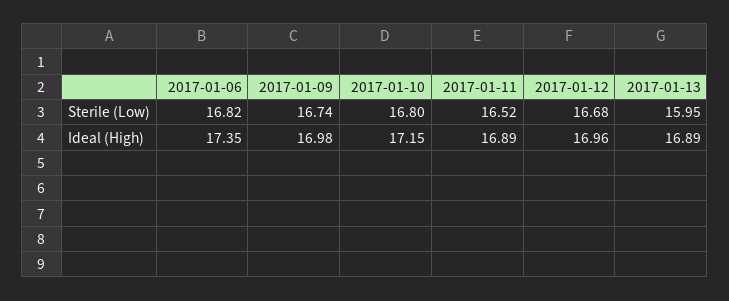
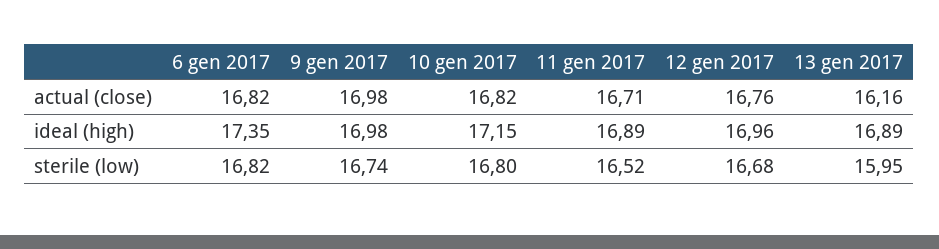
  {
    "2017-01-06": {
      "Sterile (Low)": 16.82,
-     "Ideal (High)": 17.35
+     "Ideal (High)": 17.35,
+     "actual (close)": 16.82
    },
    "2017-01-09": {
      "Sterile (Low)": 16.74,
-     "Ideal (High)": 16.98
+     "Ideal (High)": 16.98,
+     "actual (close)": 16.98
    },
    "2017-01-10": {
      "Sterile (Low)": 16.8,
-     "Ideal (High)": 17.15
+     "Ideal (High)": 17.15,
+     "actual (close)": 16.82
    },
    "2017-01-11": {
      "Sterile (Low)": 16.52,
-     "Ideal (High)": 16.89
+     "Ideal (High)": 16.89,
+     "actual (close)": 16.71
    },
    "2017-01-12": {
      "Sterile (Low)": 16.68,
-     "Ideal (High)": 16.96
+     "Ideal (High)": 16.96,
+     "actual (close)": 16.76
    },
    "2017-01-13": {
      "Sterile (Low)": 15.95,
-     "Ideal (High)": 16.89
+     "Ideal (High)": 16.89,
+     "actual (close)": 16.16
    }
  }

